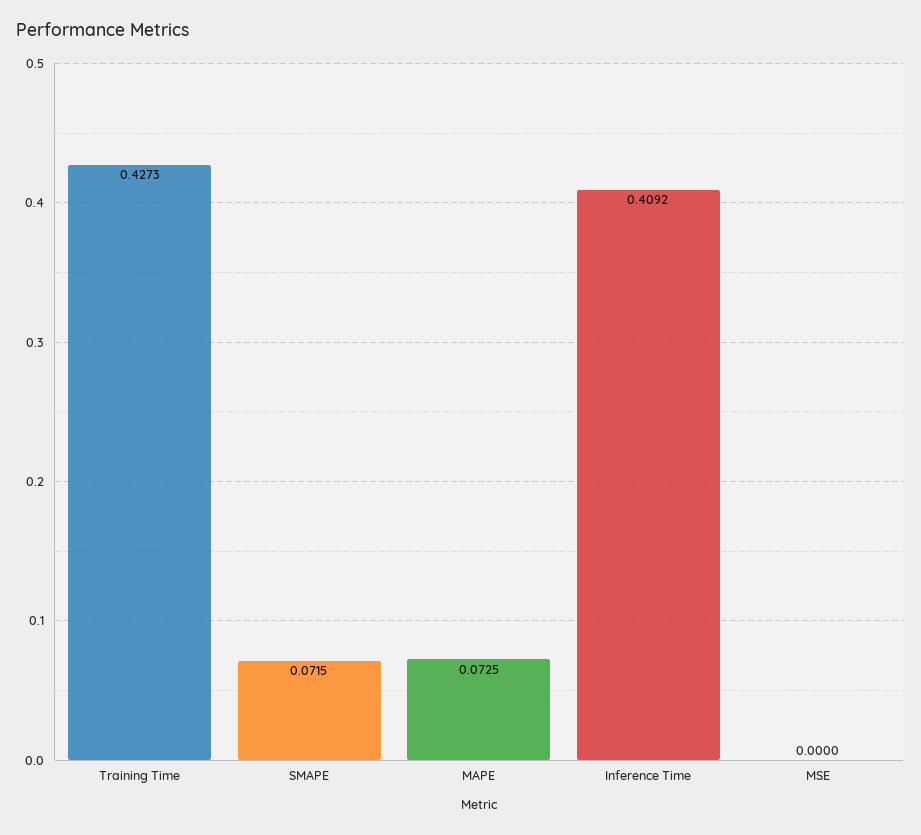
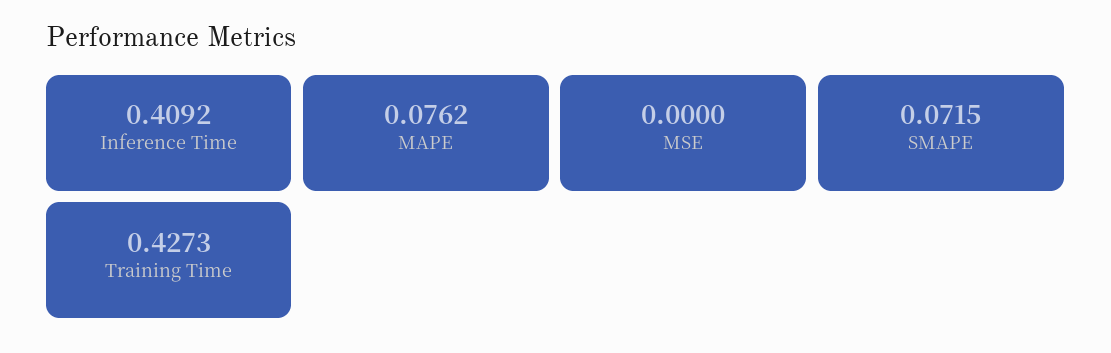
  {
    "Training Time": 0.4273,
    "SMAPE": 0.0715,
-   "MAPE": 0.0725,
+   "MAPE": 0.0762,
    "Inference Time": 0.4092,
    "MSE": 0
  }

